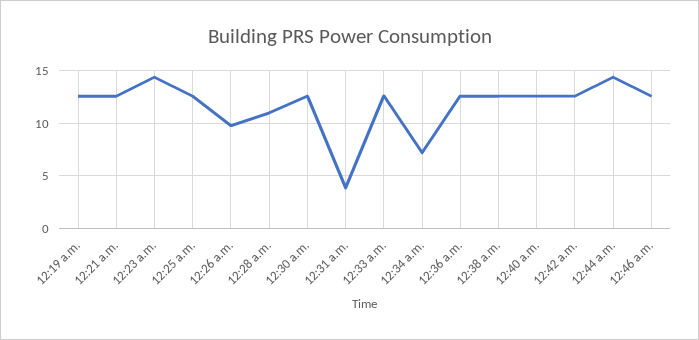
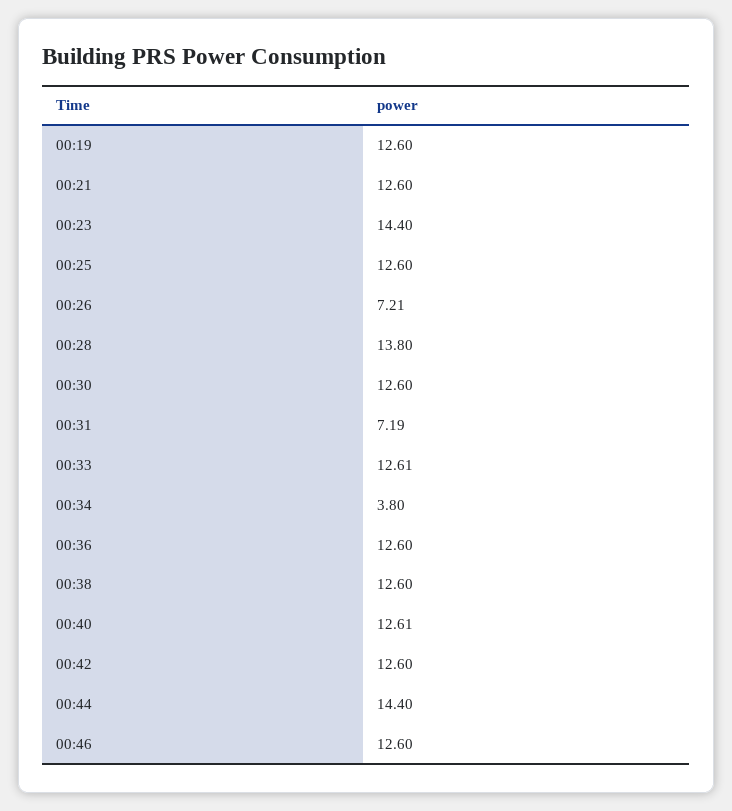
  {
    "12:19 a.m.": 12.6,
    "12:21 a.m.": 12.6,
    "12:23 a.m.": 14.4,
    "12:25 a.m.": 12.6,
-   "12:26 a.m.": 10,
+   "12:26 a.m.": 7.21,
-   "12:28 a.m.": 11,
+   "12:28 a.m.": 13.8,
    "12:30 a.m.": 12.6,
-   "12:31 a.m.": 4,
+   "12:31 a.m.": 7.19,
    "12:33 a.m.": 12.61,
-   "12:34 a.m.": 7,
+   "12:34 a.m.": 3.8,
    "12:36 a.m.": 12.6,
    "12:38 a.m.": 12.6,
    "12:40 a.m.": 12.61,
    "12:42 a.m.": 12.6,
    "12:44 a.m.": 14.4,
    "12:46 a.m.": 12.6
  }

